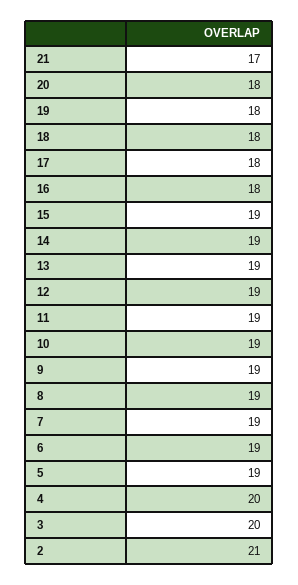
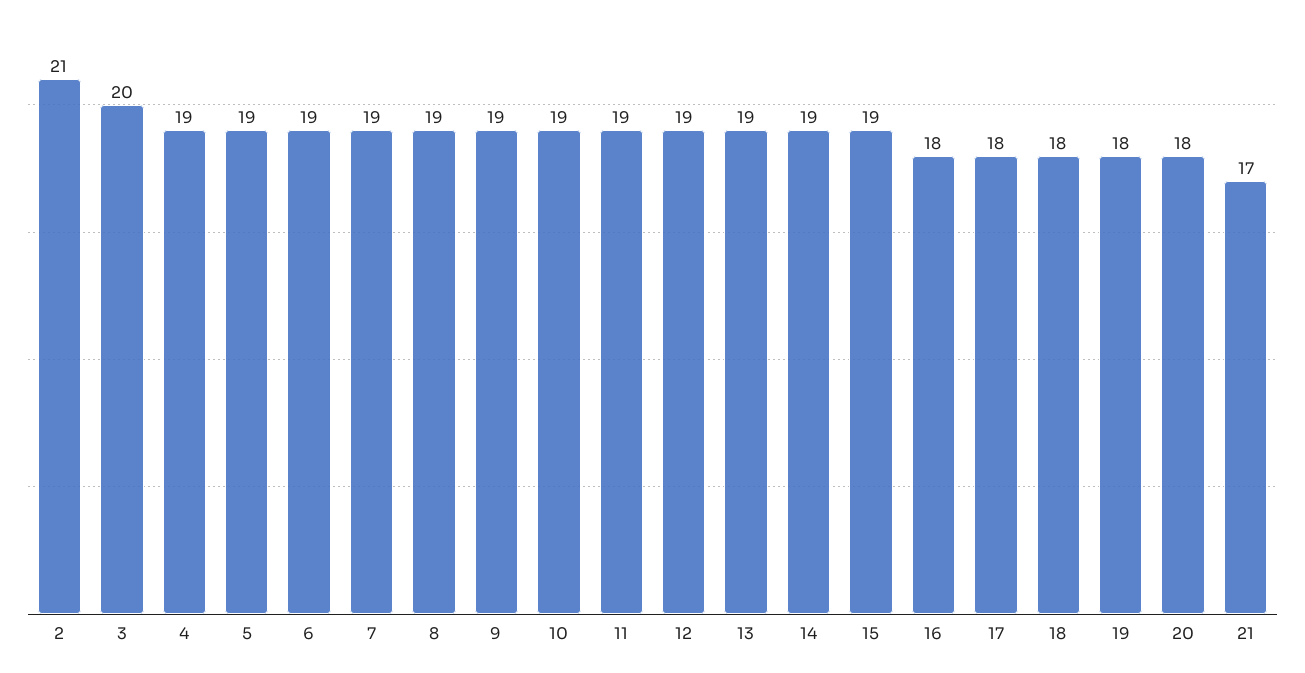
  {
    "21": 17,
    "20": 18,
    "19": 18,
    "18": 18,
    "17": 18,
    "16": 18,
    "15": 19,
    "14": 19,
    "13": 19,
    "12": 19,
    "11": 19,
    "10": 19,
    "9": 19,
    "8": 19,
    "7": 19,
    "6": 19,
    "5": 19,
-   "4": 20,
+   "4": 19,
    "3": 20,
    "2": 21
  }

